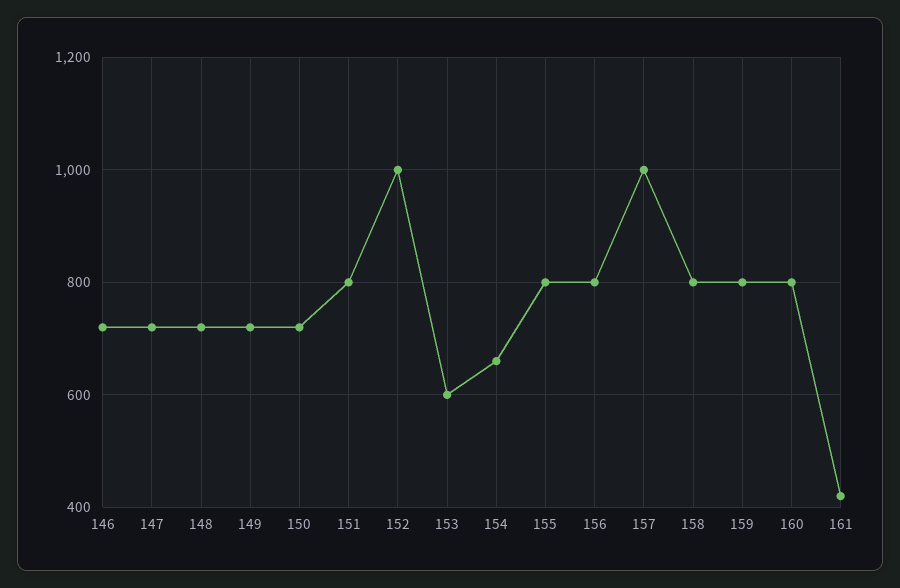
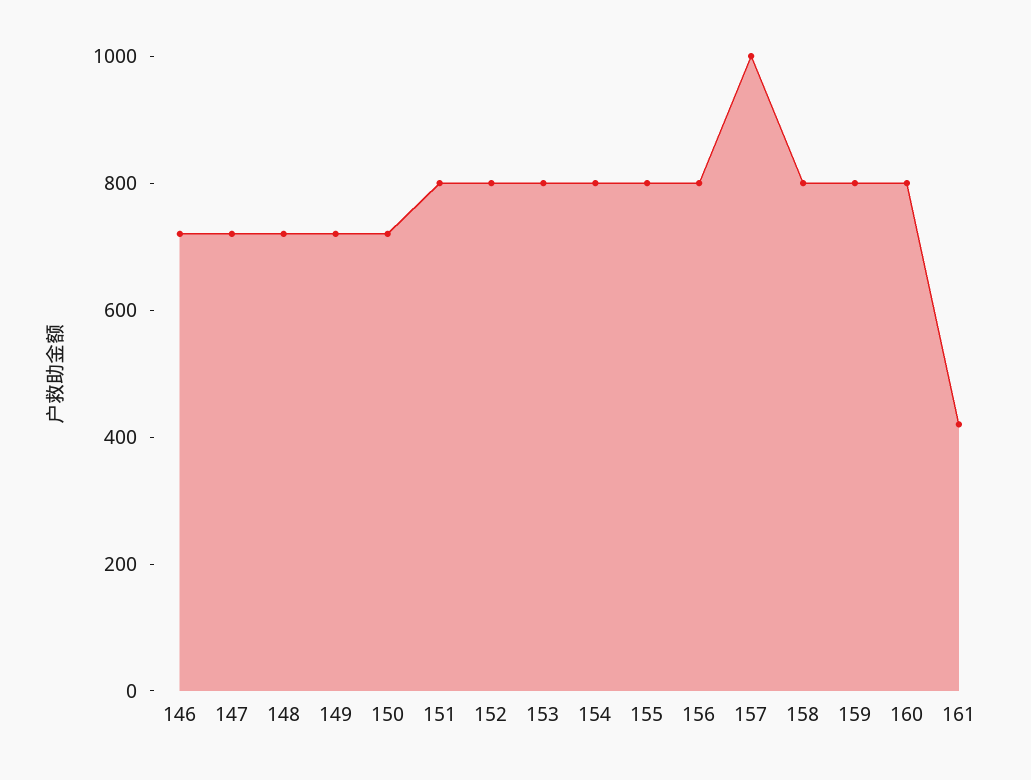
  {
    "146": 720,
    "147": 720,
    "148": 720,
    "149": 720,
    "150": 720,
    "151": 800,
-   "152": 1000,
+   "152": 800,
-   "153": 600,
+   "153": 800,
-   "154": 660,
+   "154": 800,
    "155": 800,
    "156": 800,
    "157": 1000,
    "158": 800,
    "159": 800,
    "160": 800,
    "161": 420
  }

